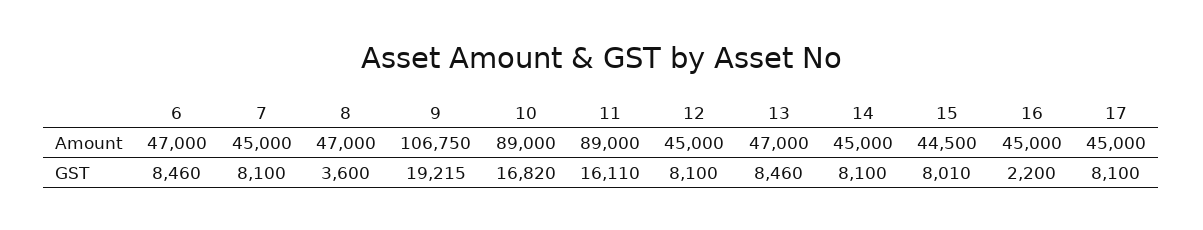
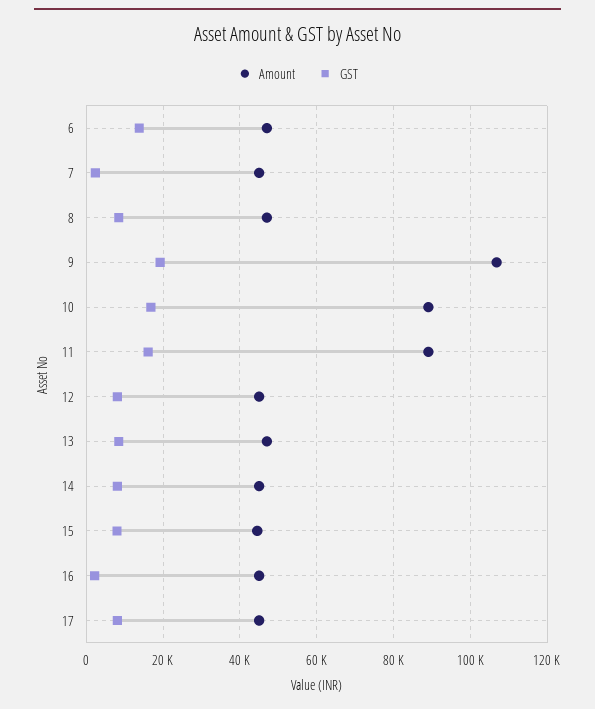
  {
    "Amount": {
      "6": 47000,
      "7": 45000,
      "8": 47000,
      "9": 106750,
      "10": 89000,
      "11": 89000,
      "12": 45000,
      "13": 47000,
      "14": 45000,
      "15": 44500,
      "16": 45000,
      "17": 45000
    },
    "GST": {
-     "6": 8460,
+     "6": 14000,
-     "7": 8100,
+     "7": 2000,
-     "8": 3600,
+     "8": 8000,
      "9": 19215,
      "10": 16820,
      "11": 16110,
      "12": 8100,
      "13": 8460,
      "14": 8100,
      "15": 8010,
      "16": 2200,
      "17": 8100
    }
  }

